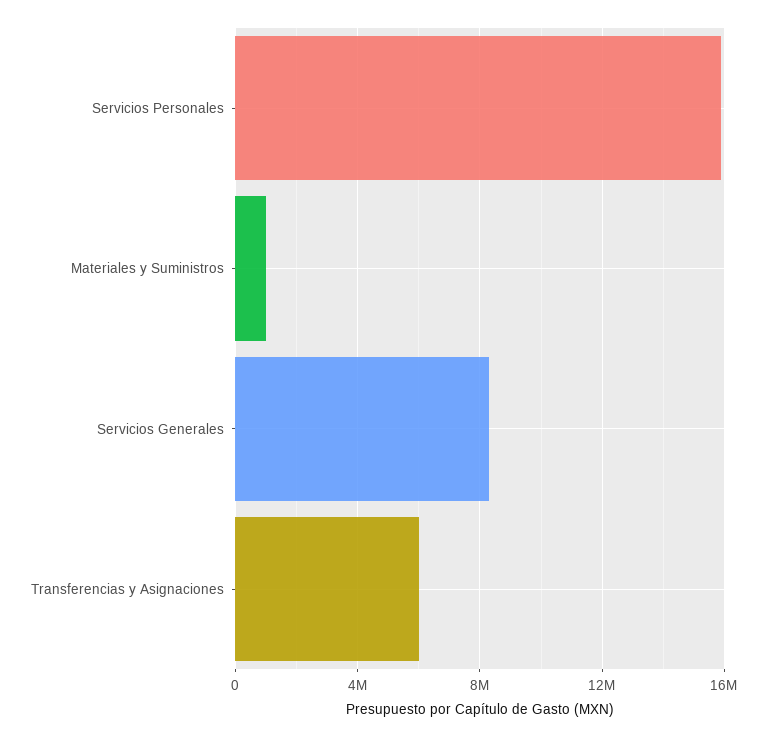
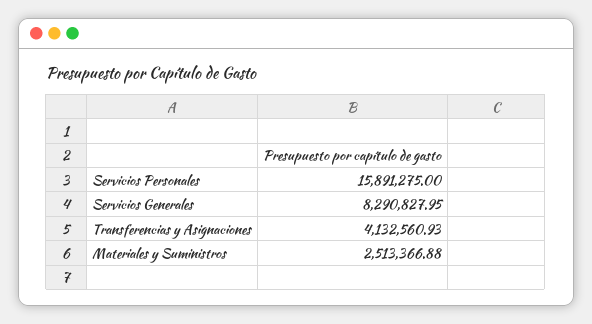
  {
    "Servicios Personales": 15891275,
-   "Materiales y Suministros": 1000000,
+   "Materiales y Suministros": 2513366.88,
    "Servicios Generales": 8290827.95,
-   "Transferencias y Asignaciones": 6000000
+   "Transferencias y Asignaciones": 4132560.93
  }

